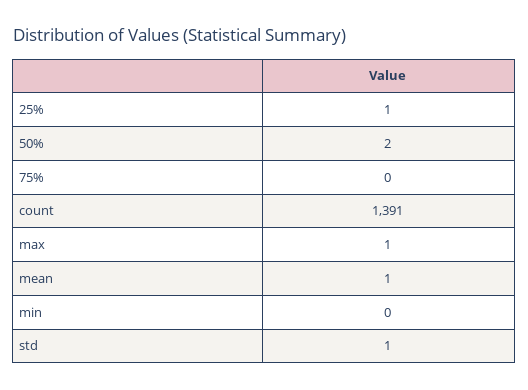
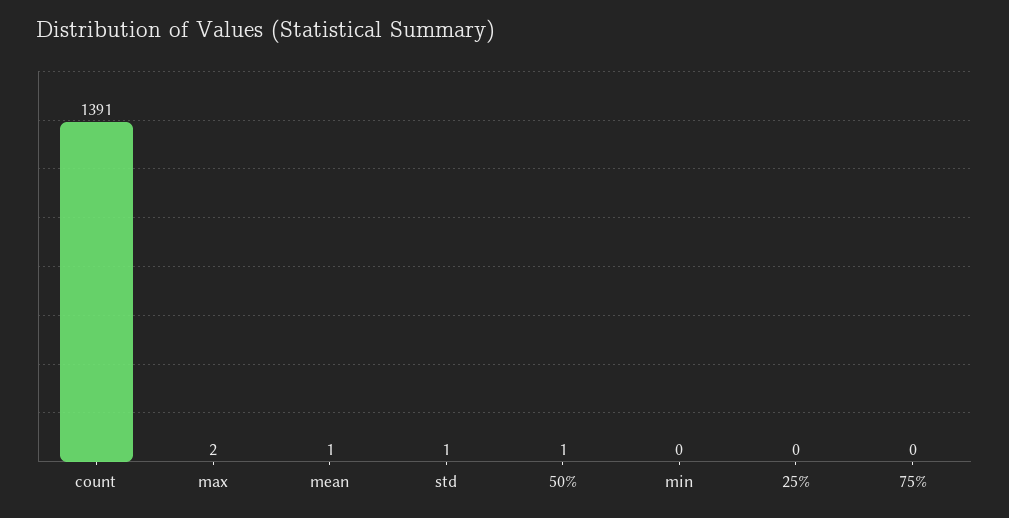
  {
-   "25%": 1,
+   "25%": 0,
-   "50%": 2,
+   "50%": 1,
    "75%": 0,
    "count": 1391,
-   "max": 1,
+   "max": 2,
    "mean": 1,
    "min": 0,
    "std": 1
  }

